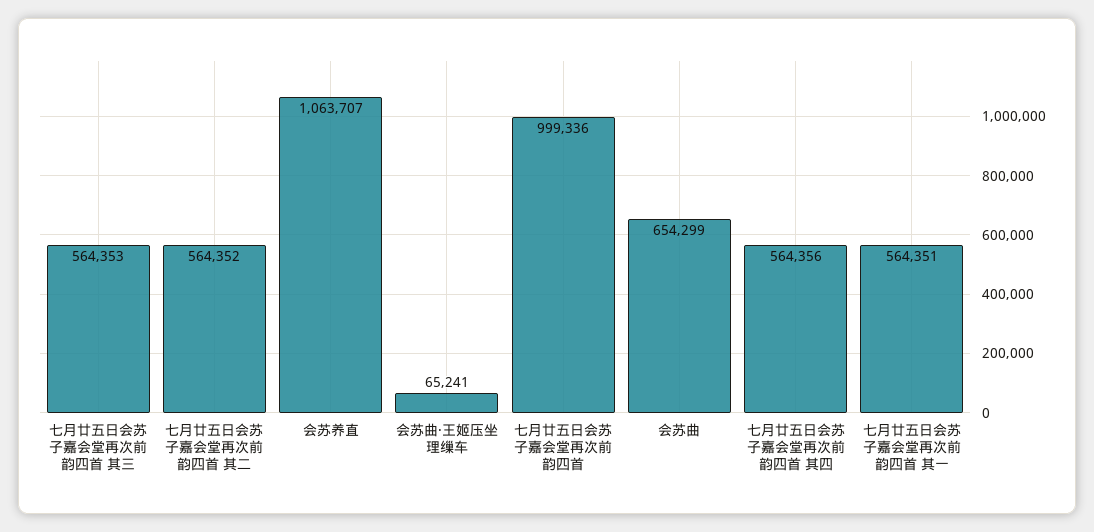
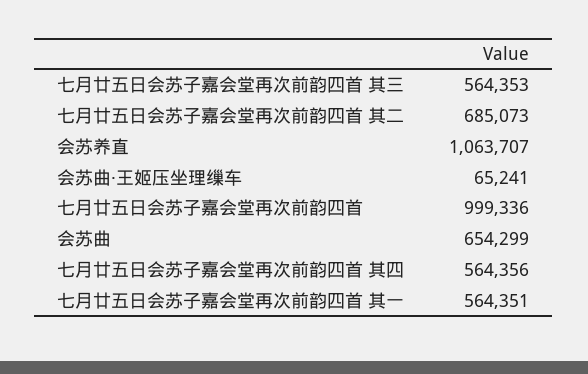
  {
    "七月廿五日会苏子嘉会堂再次前韵四首 其三": 564353,
-   "七月廿五日会苏子嘉会堂再次前韵四首 其二": 564352,
+   "七月廿五日会苏子嘉会堂再次前韵四首 其二": 685073,
    "会苏养直": 1063707,
    "会苏曲·王姬压坐理缫车": 65241,
    "七月廿五日会苏子嘉会堂再次前韵四首": 999336,
    "会苏曲": 654299,
    "七月廿五日会苏子嘉会堂再次前韵四首 其四": 564356,
    "七月廿五日会苏子嘉会堂再次前韵四首 其一": 564351
  }

